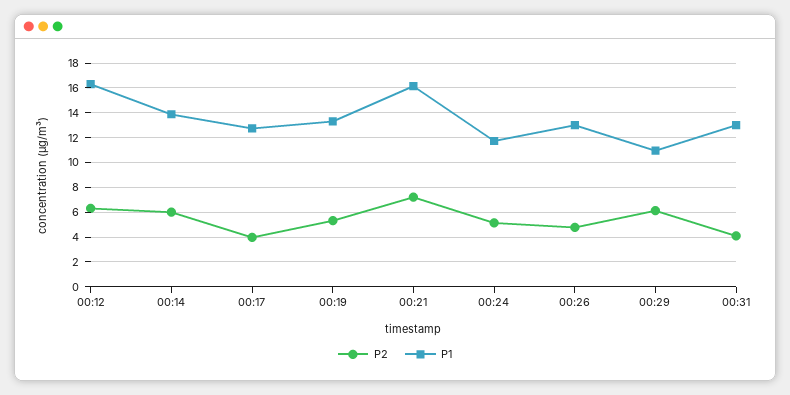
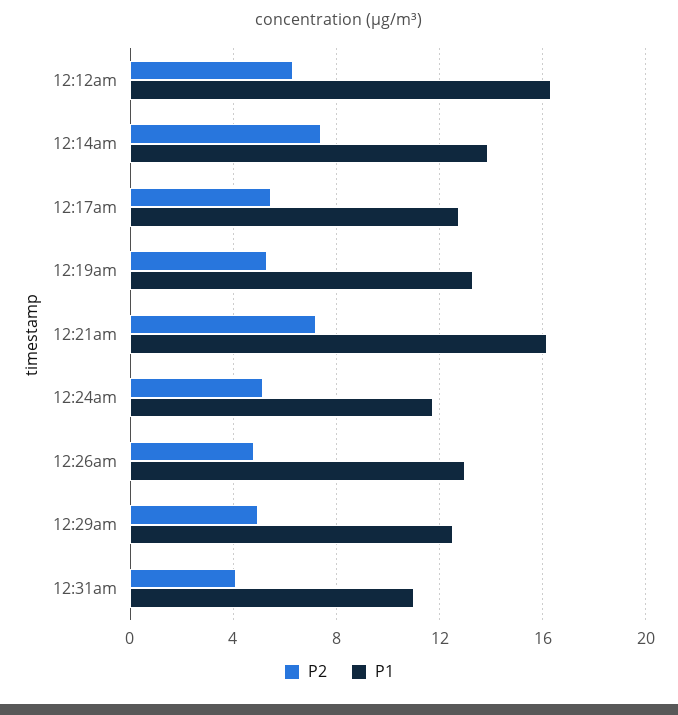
  {
    "P2": {
      "00:12": 6.5,
-     "00:14": 6,
+     "00:14": 7.5,
-     "00:17": 4,
+     "00:17": 5.5,
      "00:19": 5.5,
      "00:21": 7,
      "00:24": 5,
      "00:26": 5,
-     "00:29": 6,
+     "00:29": 5,
      "00:31": 4
    },
    "P1": {
      "00:12": 16.5,
      "00:14": 14,
      "00:17": 13,
      "00:19": 13.5,
      "00:21": 16,
      "00:24": 11.5,
      "00:26": 13,
-     "00:29": 11,
+     "00:29": 12.5,
-     "00:31": 13
+     "00:31": 11
    }
  }

